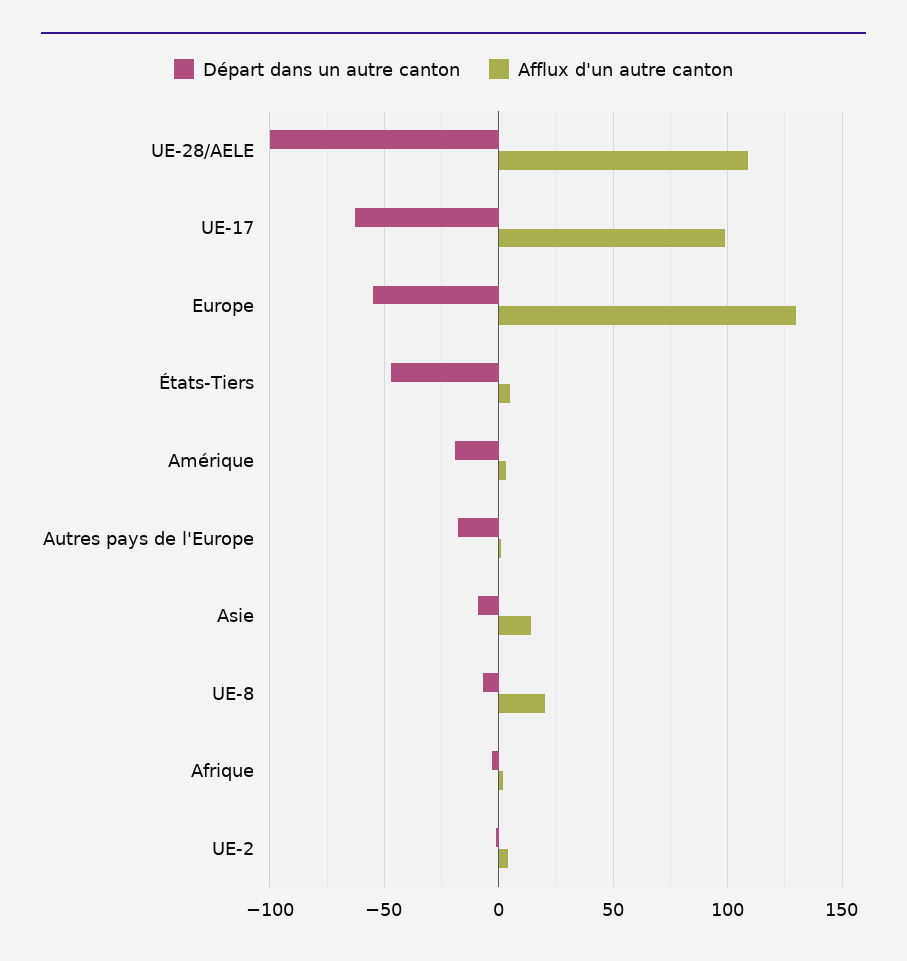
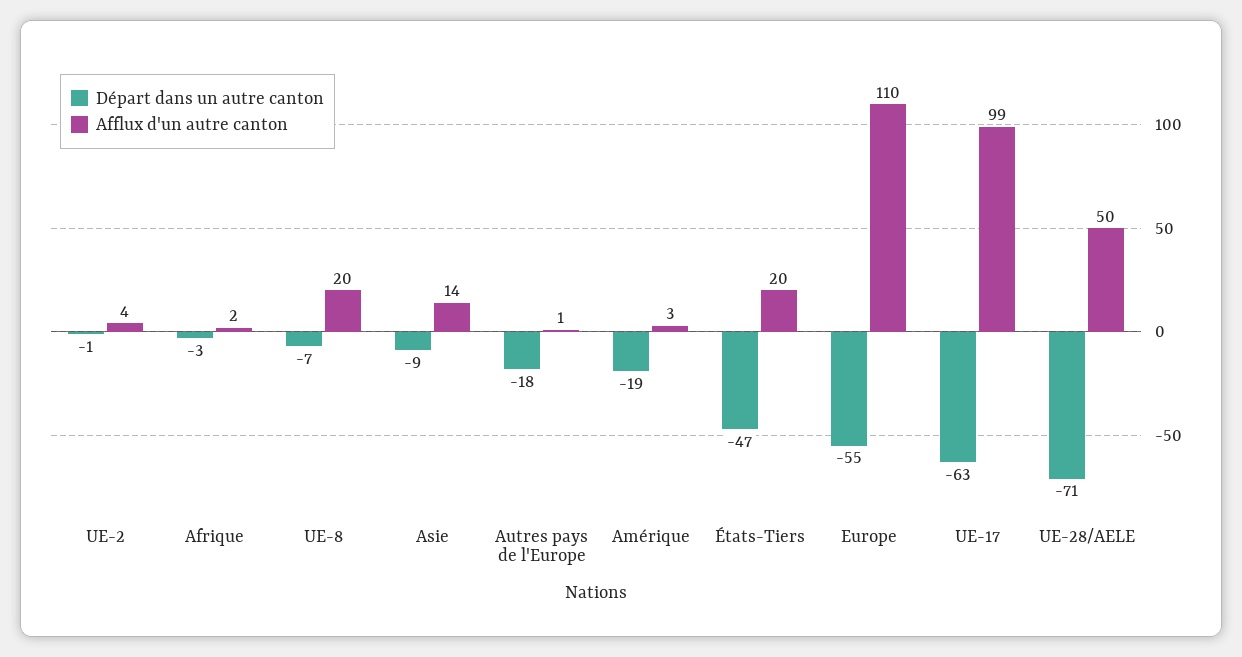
  {
    "Départ dans un autre canton": {
-     "UE-28/AELE": -100,
+     "UE-28/AELE": -71,
      "UE-17": -63,
      "Europe": -55,
      "États-Tiers": -47,
      "Amérique": -19,
      "Autres pays de l'Europe": -18,
      "Asie": -9,
      "UE-8": -7,
      "Afrique": -3,
      "UE-2": -1
    },
    "Afflux d'un autre canton": {
-     "UE-28/AELE": 110,
+     "UE-28/AELE": 50,
      "UE-17": 99,
-     "Europe": 130,
+     "Europe": 110,
-     "États-Tiers": 5,
+     "États-Tiers": 20,
      "Amérique": 3,
      "Autres pays de l'Europe": 1,
      "Asie": 14,
      "UE-8": 20,
      "Afrique": 2,
      "UE-2": 4
    }
  }

